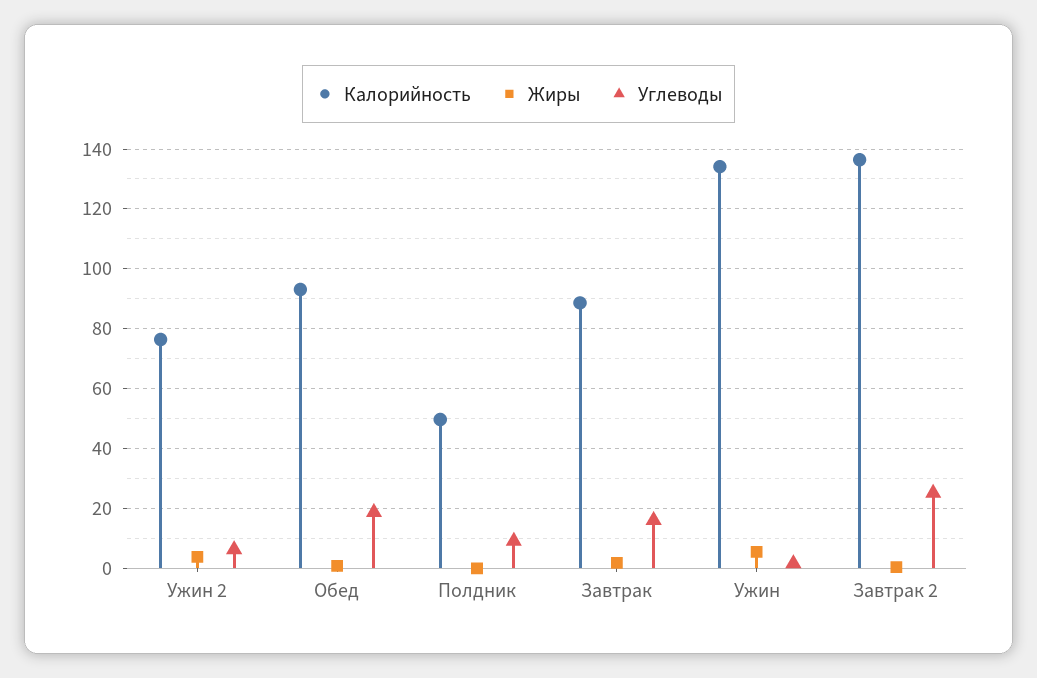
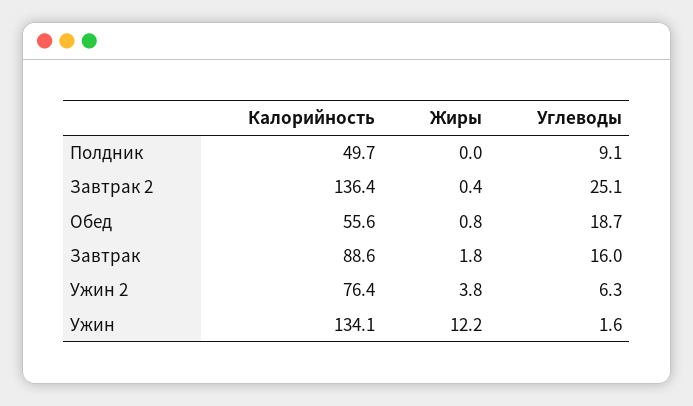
  {
    "Калорийность": {
      "Ужин 2": 76.4,
-     "Обед": 92.5,
+     "Обед": 55.6,
      "Полдник": 49.7,
      "Завтрак": 88.6,
      "Ужин": 134.1,
      "Завтрак 2": 136.4
    },
    "Жиры": {
      "Ужин 2": 3.8,
      "Обед": 0.8,
      "Полдник": 0,
      "Завтрак": 1.8,
-     "Ужин": 5,
+     "Ужин": 12.2,
      "Завтрак 2": 0.4
    },
    "Углеводы": {
      "Ужин 2": 6.3,
      "Обед": 18.7,
      "Полдник": 9.1,
      "Завтрак": 16,
      "Ужин": 1.6,
      "Завтрак 2": 25.1
    }
  }

